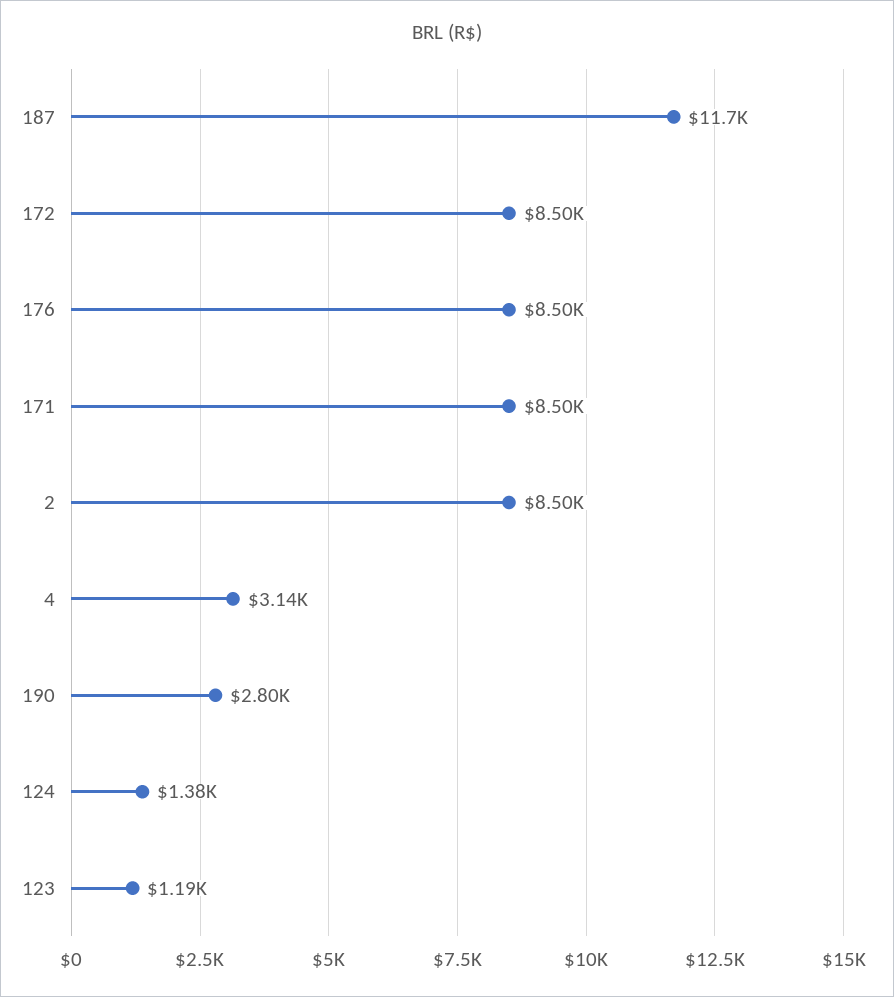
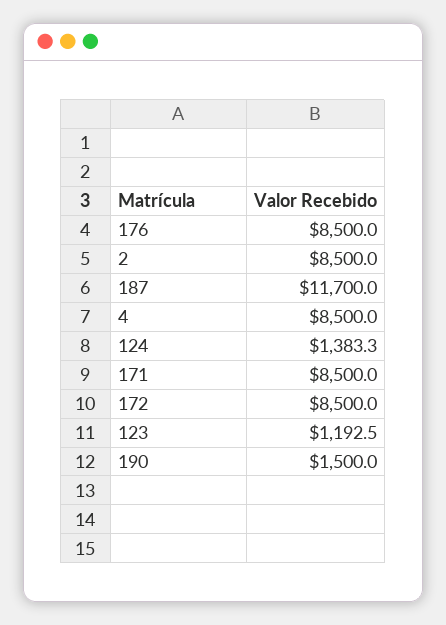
  {
    "187": 11700,
    "172": 8500,
    "176": 8500,
    "171": 8500,
    "2": 8500,
-   "4": 3140,
+   "4": 8500,
-   "190": 2800,
+   "190": 1500,
    "124": 1383.3,
    "123": 1192.5
  }

